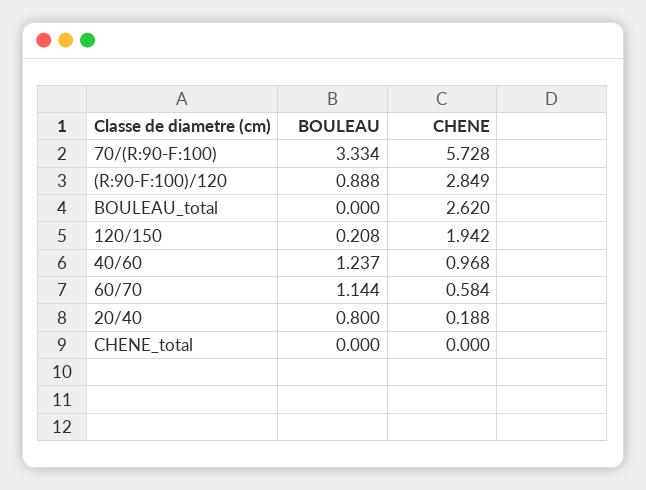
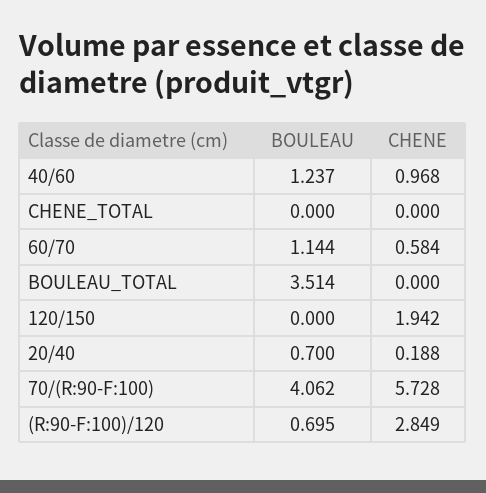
  {
    "BOULEAU": {
-     "70/(R:90-F:100)": 3.334,
+     "70/(R:90-F:100)": 4.062,
-     "(R:90-F:100)/120": 0.888,
+     "(R:90-F:100)/120": 0.695,
-     "BOULEAU_total": 0,
+     "BOULEAU_total": 3.514,
-     "120/150": 0.208,
+     "120/150": 0,
      "40/60": 1.237,
      "60/70": 1.144,
-     "20/40": 0.8,
+     "20/40": 0.7,
      "CHENE_total": 0
    },
    "CHENE": {
      "70/(R:90-F:100)": 5.728,
      "(R:90-F:100)/120": 2.849,
-     "BOULEAU_total": 2.62,
+     "BOULEAU_total": 0,
      "120/150": 1.942,
      "40/60": 0.968,
      "60/70": 0.584,
      "20/40": 0.188,
      "CHENE_total": 0
    }
  }

